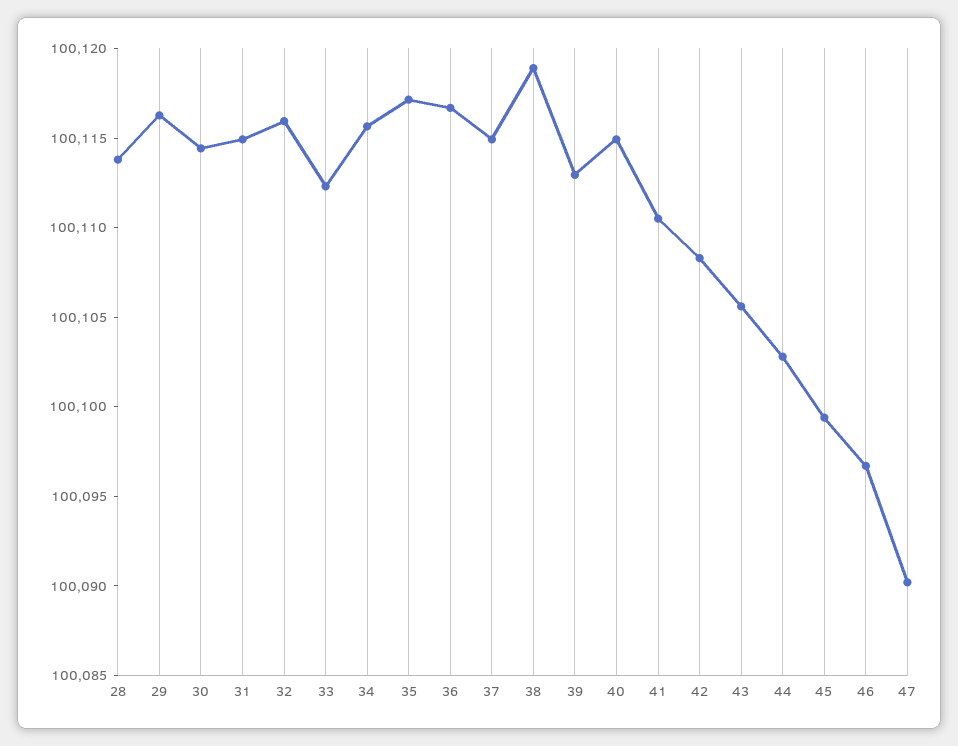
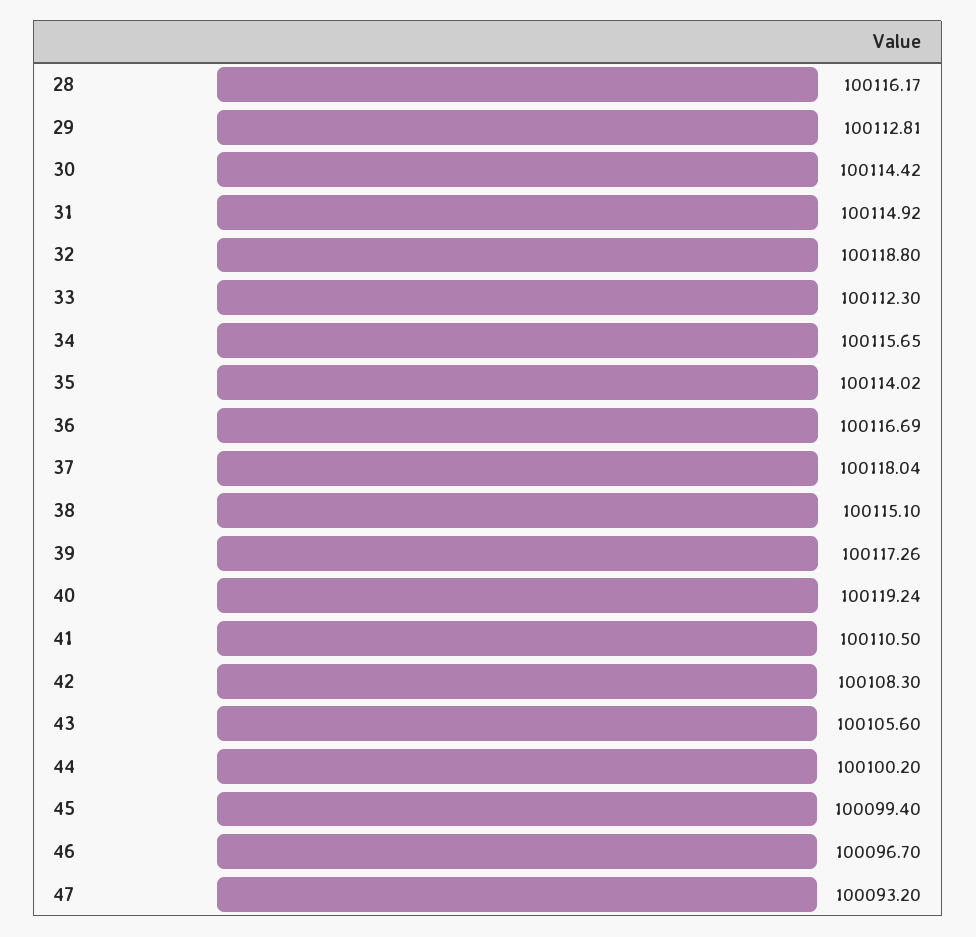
  {
-   "28": 100114,
+   "28": 100116.17,
-   "29": 100116,
+   "29": 100112.81,
    "30": 100114.42,
    "31": 100114.92,
-   "32": 100116,
+   "32": 100118.8,
    "33": 100112.3,
    "34": 100115.65,
-   "35": 100117,
+   "35": 100114.02,
    "36": 100116.69,
-   "37": 100115,
+   "37": 100118.04,
-   "38": 100119,
+   "38": 100115.1,
-   "39": 100113,
+   "39": 100117.26,
-   "40": 100115,
+   "40": 100119.24,
    "41": 100110.5,
    "42": 100108.3,
    "43": 100105.6,
-   "44": 100103,
+   "44": 100100.2,
    "45": 100099.4,
    "46": 100096.7,
-   "47": 100090
+   "47": 100093.2
  }

